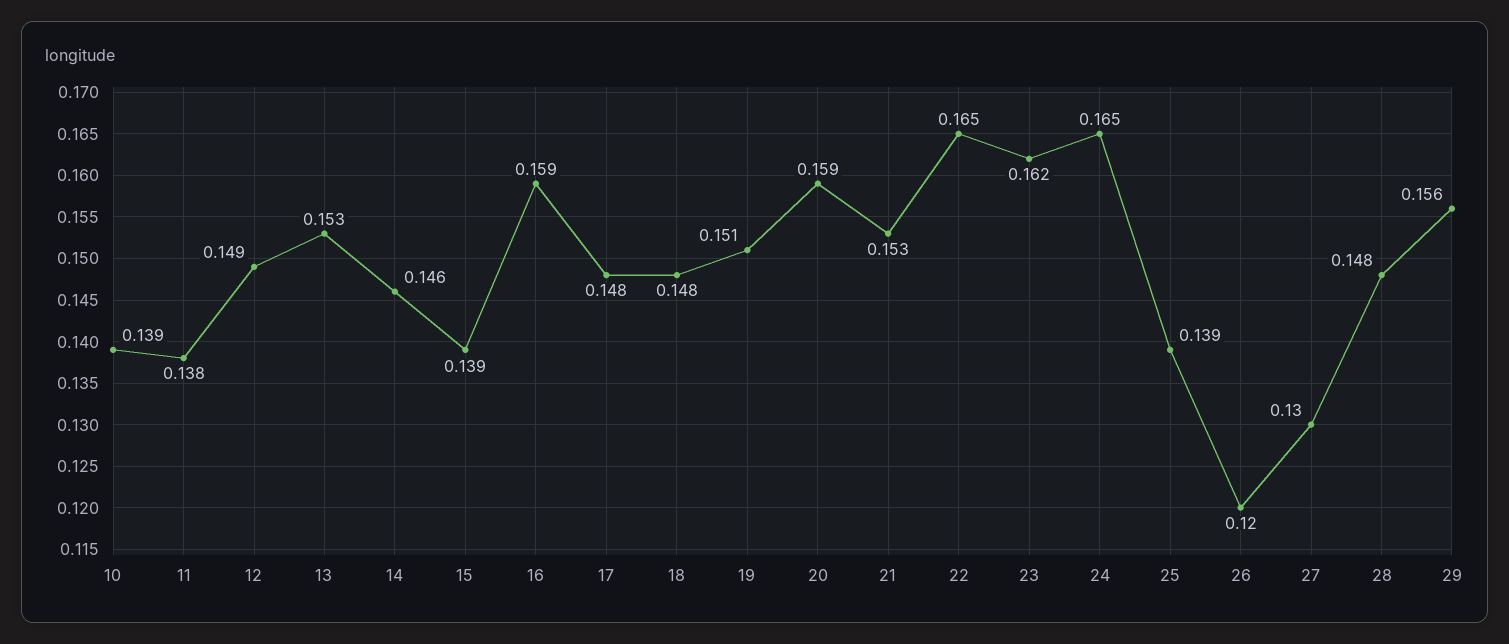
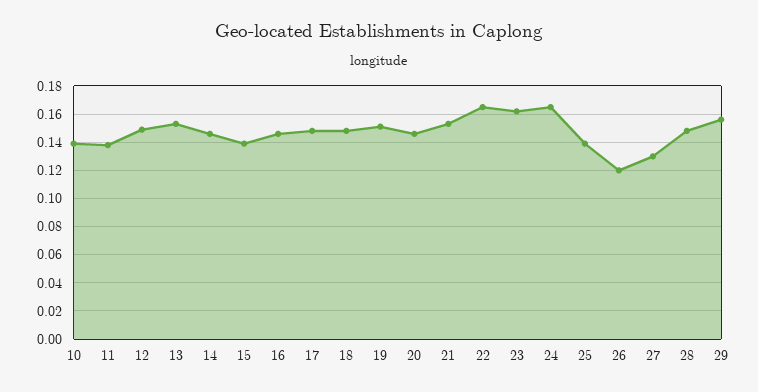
  {
    "10": 0.139,
    "11": 0.138,
    "12": 0.149,
    "13": 0.153,
    "14": 0.146,
    "15": 0.139,
-   "16": 0.159,
+   "16": 0.145,
    "17": 0.148,
    "18": 0.148,
    "19": 0.151,
-   "20": 0.159,
+   "20": 0.145,
    "21": 0.153,
    "22": 0.165,
    "23": 0.162,
    "24": 0.165,
    "25": 0.139,
    "26": 0.12,
    "27": 0.13,
    "28": 0.148,
    "29": 0.156
  }

